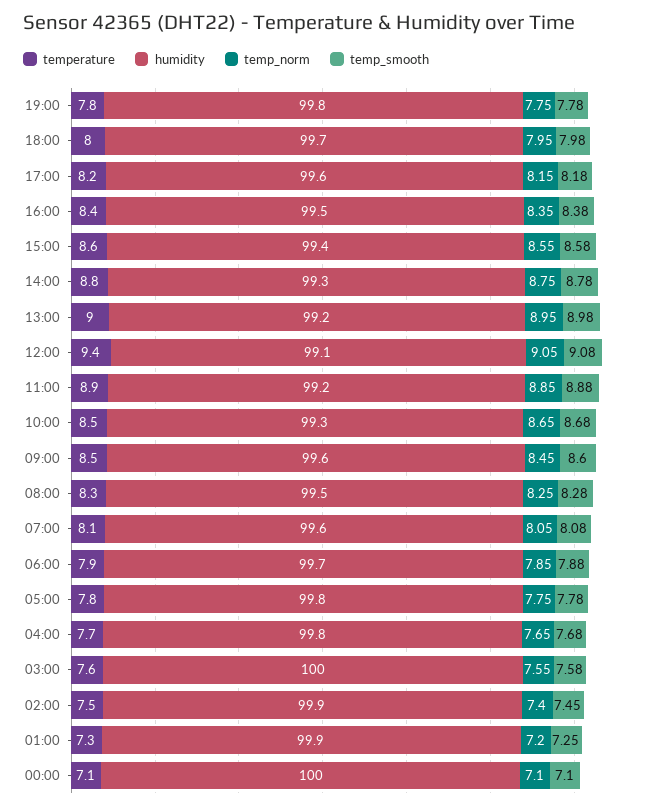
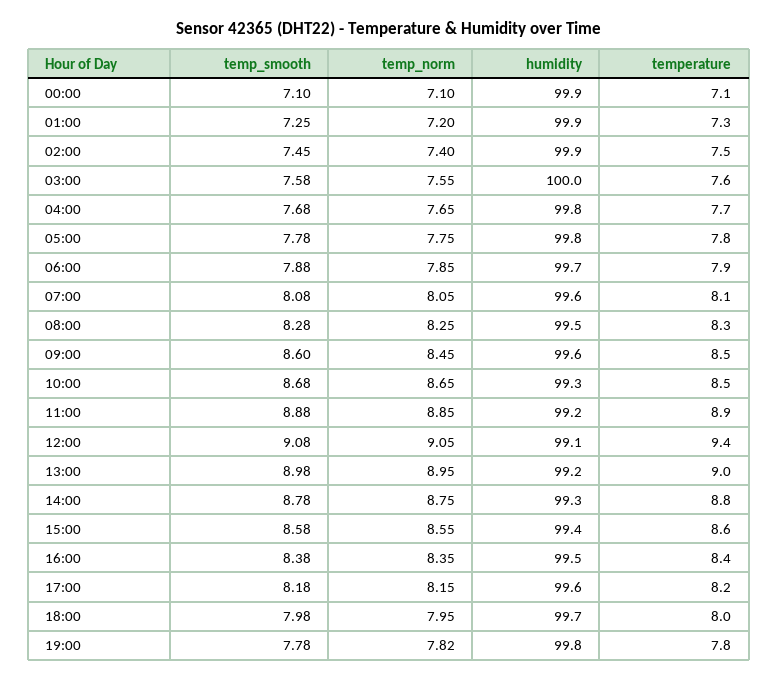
  {
    "temperature": {
      "19:00": 7.8,
      "18:00": 8,
      "17:00": 8.2,
      "16:00": 8.4,
      "15:00": 8.6,
      "14:00": 8.8,
      "13:00": 9,
      "12:00": 9.4,
      "11:00": 8.9,
      "10:00": 8.5,
      "09:00": 8.5,
      "08:00": 8.3,
      "07:00": 8.1,
      "06:00": 7.9,
      "05:00": 7.8,
      "04:00": 7.7,
      "03:00": 7.6,
      "02:00": 7.5,
      "01:00": 7.3,
      "00:00": 7.1
    },
    "humidity": {
      "19:00": 99.8,
      "18:00": 99.7,
      "17:00": 99.6,
      "16:00": 99.5,
      "15:00": 99.4,
      "14:00": 99.3,
      "13:00": 99.2,
      "12:00": 99.1,
      "11:00": 99.2,
      "10:00": 99.3,
      "09:00": 99.6,
      "08:00": 99.5,
      "07:00": 99.6,
      "06:00": 99.7,
      "05:00": 99.8,
      "04:00": 99.8,
      "03:00": 100,
      "02:00": 99.9,
      "01:00": 99.9,
-     "00:00": 100
+     "00:00": 99.9
    },
    "temp_norm": {
-     "19:00": 7.75,
+     "19:00": 7.82,
      "18:00": 7.95,
      "17:00": 8.15,
      "16:00": 8.35,
      "15:00": 8.55,
      "14:00": 8.75,
      "13:00": 8.95,
      "12:00": 9.05,
      "11:00": 8.85,
      "10:00": 8.65,
      "09:00": 8.45,
      "08:00": 8.25,
      "07:00": 8.05,
      "06:00": 7.85,
      "05:00": 7.75,
      "04:00": 7.65,
      "03:00": 7.55,
      "02:00": 7.4,
      "01:00": 7.2,
      "00:00": 7.1
    },
    "temp_smooth": {
      "19:00": 7.78,
      "18:00": 7.98,
      "17:00": 8.18,
      "16:00": 8.38,
      "15:00": 8.58,
      "14:00": 8.78,
      "13:00": 8.98,
      "12:00": 9.08,
      "11:00": 8.88,
      "10:00": 8.68,
      "09:00": 8.6,
      "08:00": 8.28,
      "07:00": 8.08,
      "06:00": 7.88,
      "05:00": 7.78,
      "04:00": 7.68,
      "03:00": 7.58,
      "02:00": 7.45,
      "01:00": 7.25,
      "00:00": 7.1
    }
  }

